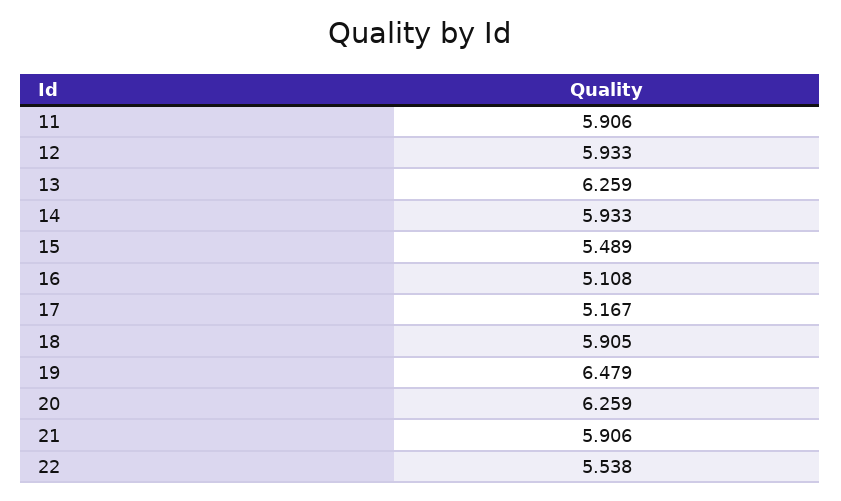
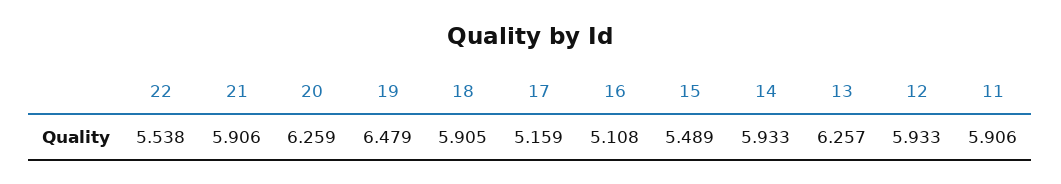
  {
    "11": 5.906,
    "12": 5.933,
-   "13": 6.259,
+   "13": 6.257,
    "14": 5.933,
    "15": 5.489,
    "16": 5.108,
-   "17": 5.167,
+   "17": 5.159,
    "18": 5.905,
    "19": 6.479,
    "20": 6.259,
    "21": 5.906,
    "22": 5.538
  }

